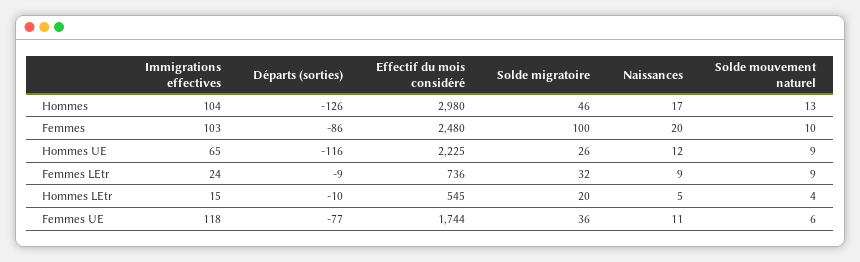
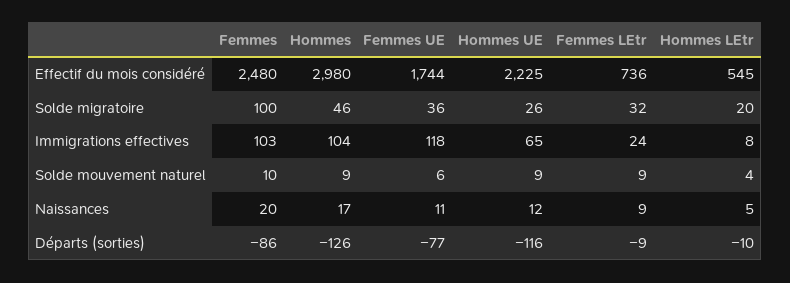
  {
    "Immigrations effectives": {
      "Hommes": 104,
      "Femmes": 103,
      "Hommes UE": 65,
      "Femmes LEtr": 24,
-     "Hommes LEtr": 15,
+     "Hommes LEtr": 8,
      "Femmes UE": 118
    },
    "Départs (sorties)": {
      "Hommes": -126,
      "Femmes": -86,
      "Hommes UE": -116,
      "Femmes LEtr": -9,
      "Hommes LEtr": -10,
      "Femmes UE": -77
    },
    "Effectif du mois considéré": {
      "Hommes": 2980,
      "Femmes": 2480,
      "Hommes UE": 2225,
      "Femmes LEtr": 736,
      "Hommes LEtr": 545,
      "Femmes UE": 1744
    },
    "Solde migratoire": {
      "Hommes": 46,
      "Femmes": 100,
      "Hommes UE": 26,
      "Femmes LEtr": 32,
      "Hommes LEtr": 20,
      "Femmes UE": 36
    },
    "Naissances": {
      "Hommes": 17,
      "Femmes": 20,
      "Hommes UE": 12,
      "Femmes LEtr": 9,
      "Hommes LEtr": 5,
      "Femmes UE": 11
    },
    "Solde mouvement naturel": {
-     "Hommes": 13,
+     "Hommes": 9,
      "Femmes": 10,
      "Hommes UE": 9,
      "Femmes LEtr": 9,
      "Hommes LEtr": 4,
      "Femmes UE": 6
    }
  }

